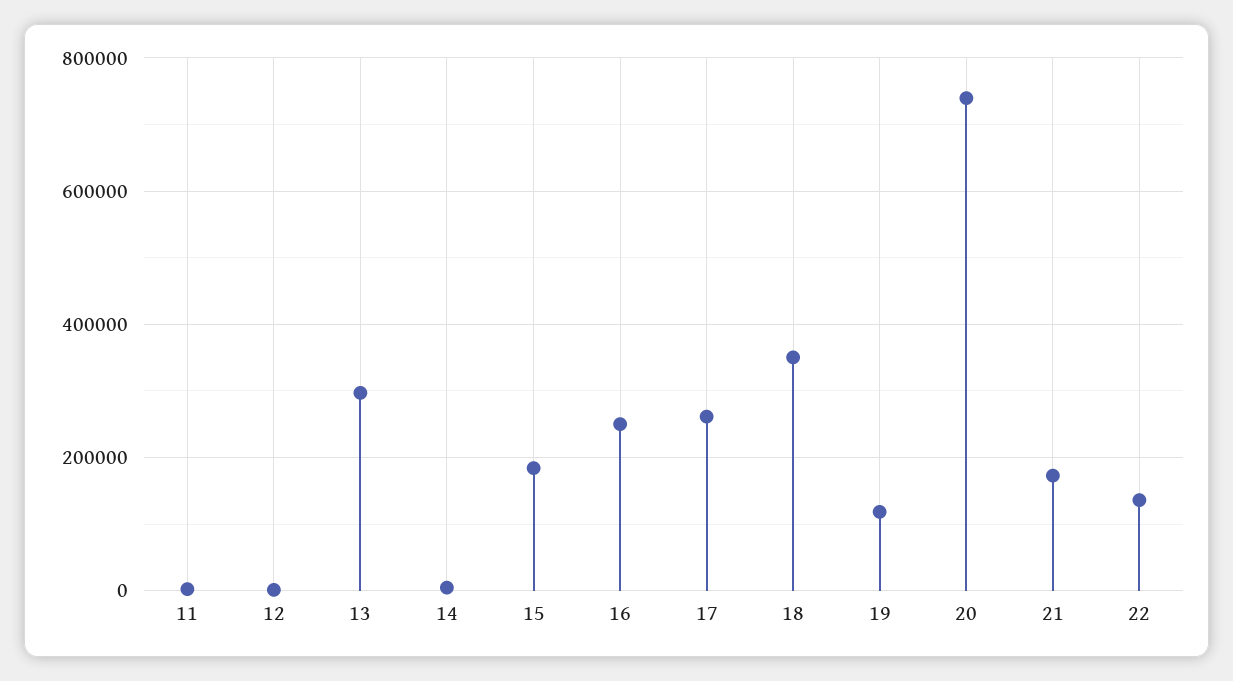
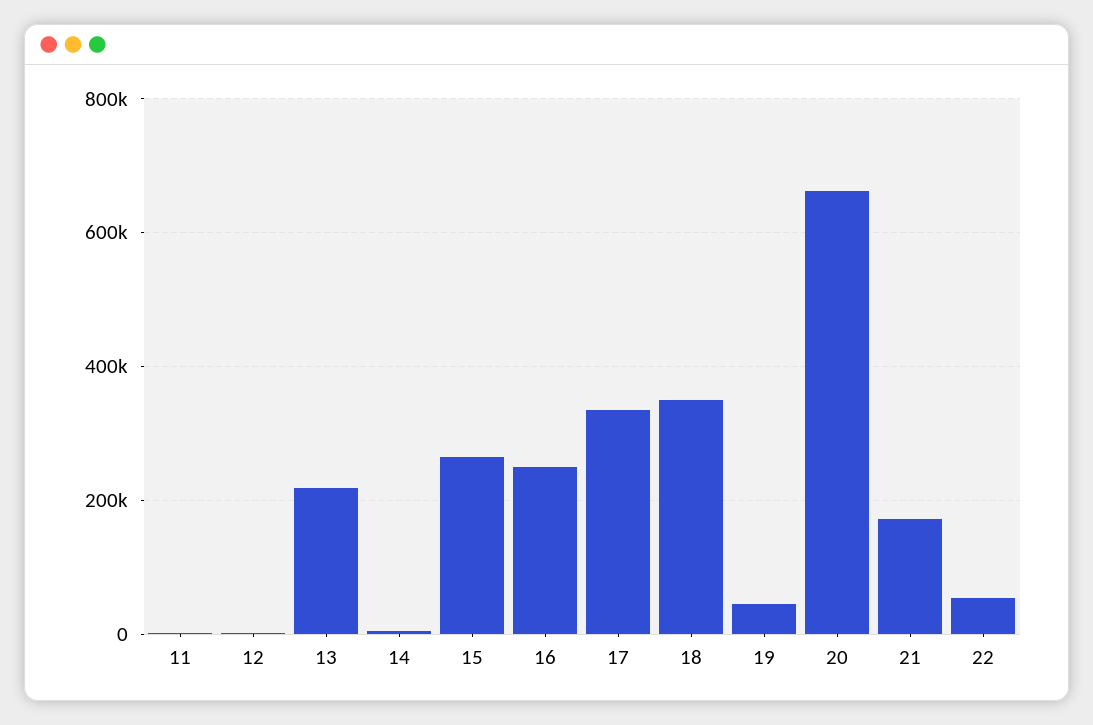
  {
    "11": 0,
    "12": 0,
-   "13": 300000,
+   "13": 220000,
    "14": 0,
-   "15": 180000,
+   "15": 260000,
    "16": 260000,
-   "17": 260000,
+   "17": 340000,
    "18": 360000,
-   "19": 120000,
+   "19": 40000,
-   "20": 740000,
+   "20": 660000,
    "21": 180000,
-   "22": 140000
+   "22": 60000
  }

